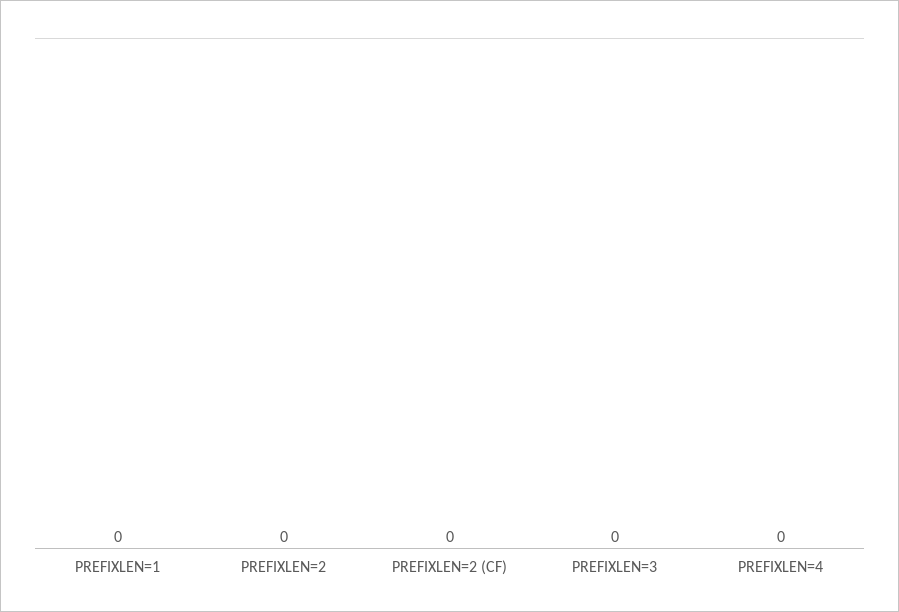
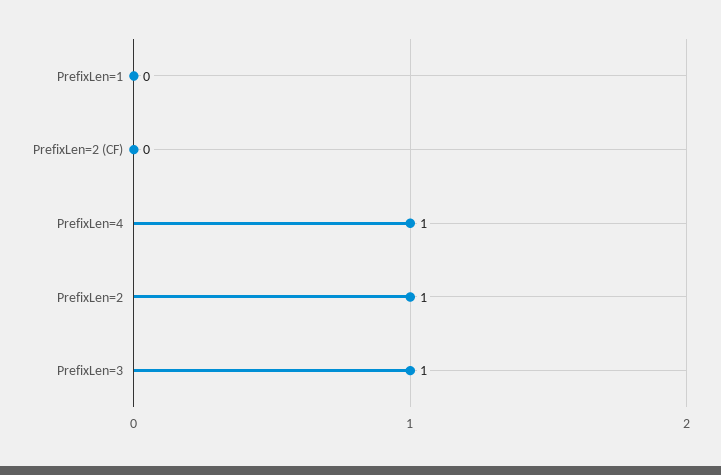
  {
    "PREFIXLEN=1": 0,
-   "PREFIXLEN=2": 0,
+   "PREFIXLEN=2": 1,
    "PREFIXLEN=2 (CF)": 0,
-   "PREFIXLEN=3": 0,
+   "PREFIXLEN=3": 1,
-   "PREFIXLEN=4": 0
+   "PREFIXLEN=4": 1
  }

